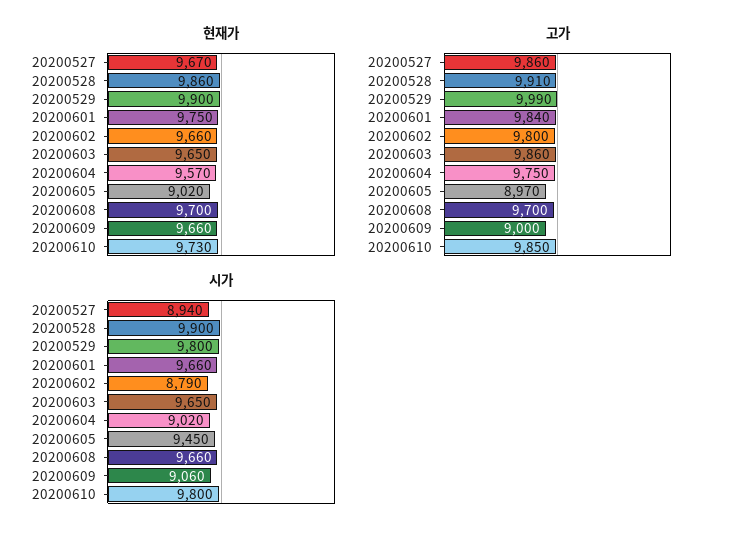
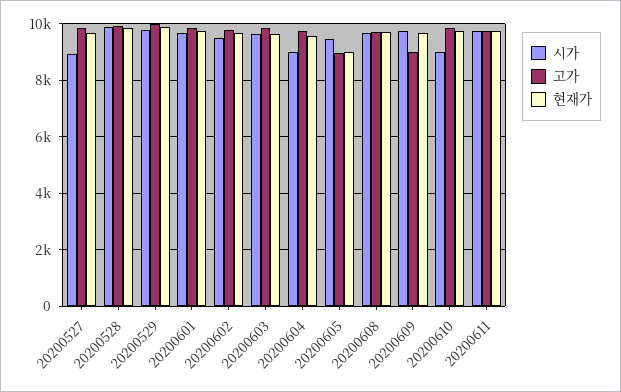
  {
    "현재가": {
      "20200527": 9670,
      "20200528": 9860,
      "20200529": 9900,
      "20200601": 9750,
      "20200602": 9660,
      "20200603": 9650,
      "20200604": 9570,
      "20200605": 9020,
      "20200608": 9700,
      "20200609": 9660,
-     "20200610": 9730
+     "20200610": 9730,
+     "20200611": 9750
    },
    "고가": {
      "20200527": 9860,
      "20200528": 9910,
      "20200529": 9990,
      "20200601": 9840,
      "20200602": 9800,
      "20200603": 9860,
      "20200604": 9750,
      "20200605": 8970,
      "20200608": 9700,
      "20200609": 9000,
-     "20200610": 9850
+     "20200610": 9850,
+     "20200611": 9750
    },
    "시가": {
      "20200527": 8940,
      "20200528": 9900,
      "20200529": 9800,
      "20200601": 9660,
-     "20200602": 8790,
+     "20200602": 9500,
      "20200603": 9650,
      "20200604": 9020,
      "20200605": 9450,
      "20200608": 9660,
-     "20200609": 9060,
+     "20200609": 9750,
-     "20200610": 9800
+     "20200610": 9000,
+     "20200611": 9750
    }
  }

